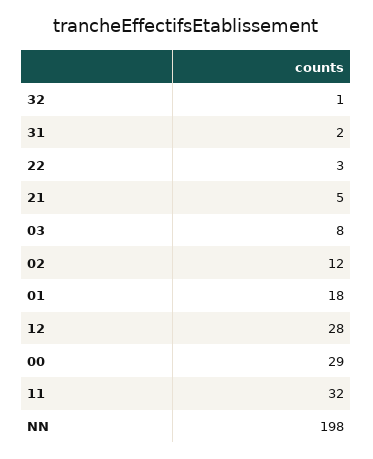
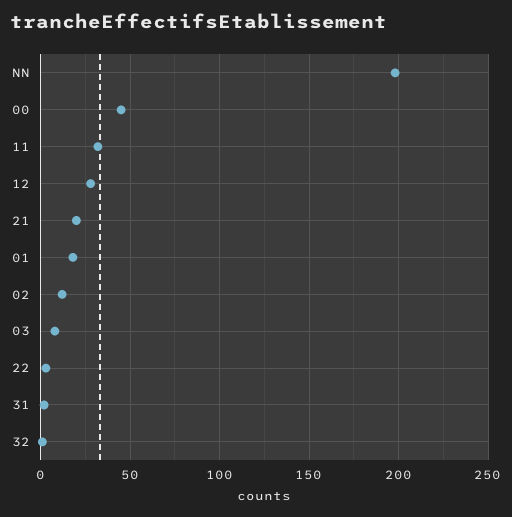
  {
    "32": 1,
    "31": 2,
    "22": 3,
-   "21": 5,
+   "21": 20,
    "03": 8,
    "02": 12,
    "01": 18,
    "12": 28,
-   "00": 29,
+   "00": 45,
    "11": 32,
    "NN": 198
  }

